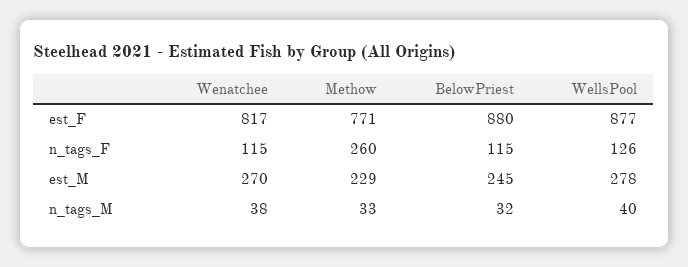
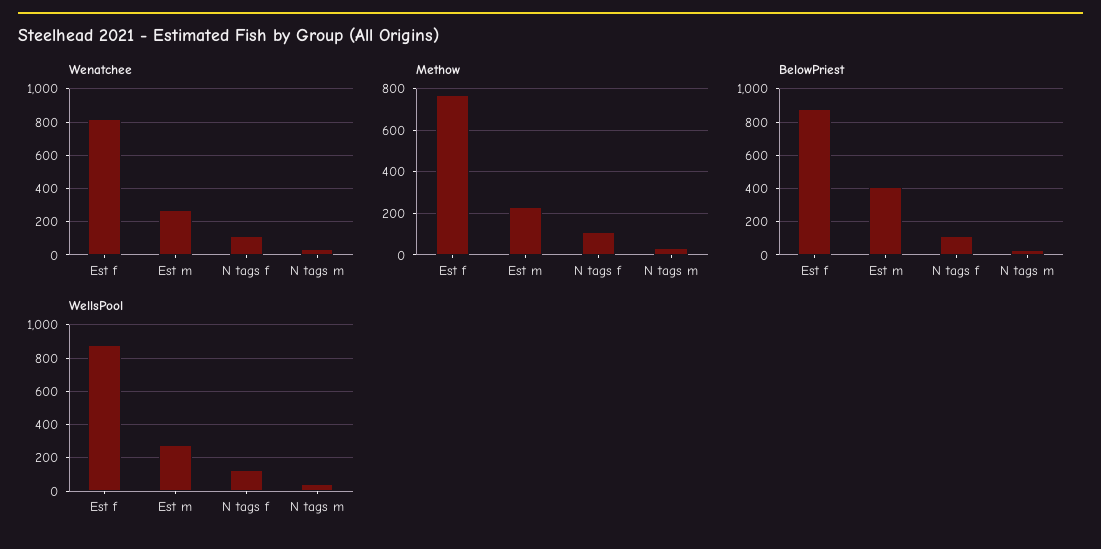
  {
    "Wenatchee": {
      "est_F": 817,
      "n_tags_F": 115,
      "est_M": 270,
      "n_tags_M": 38
    },
    "Methow": {
      "est_F": 771,
-     "n_tags_F": 260,
+     "n_tags_F": 100,
      "est_M": 229,
      "n_tags_M": 33
    },
    "BelowPriest": {
      "est_F": 880,
      "n_tags_F": 115,
-     "est_M": 245,
+     "est_M": 400,
      "n_tags_M": 32
    },
    "WellsPool": {
      "est_F": 877,
      "n_tags_F": 126,
      "est_M": 278,
      "n_tags_M": 40
    }
  }

